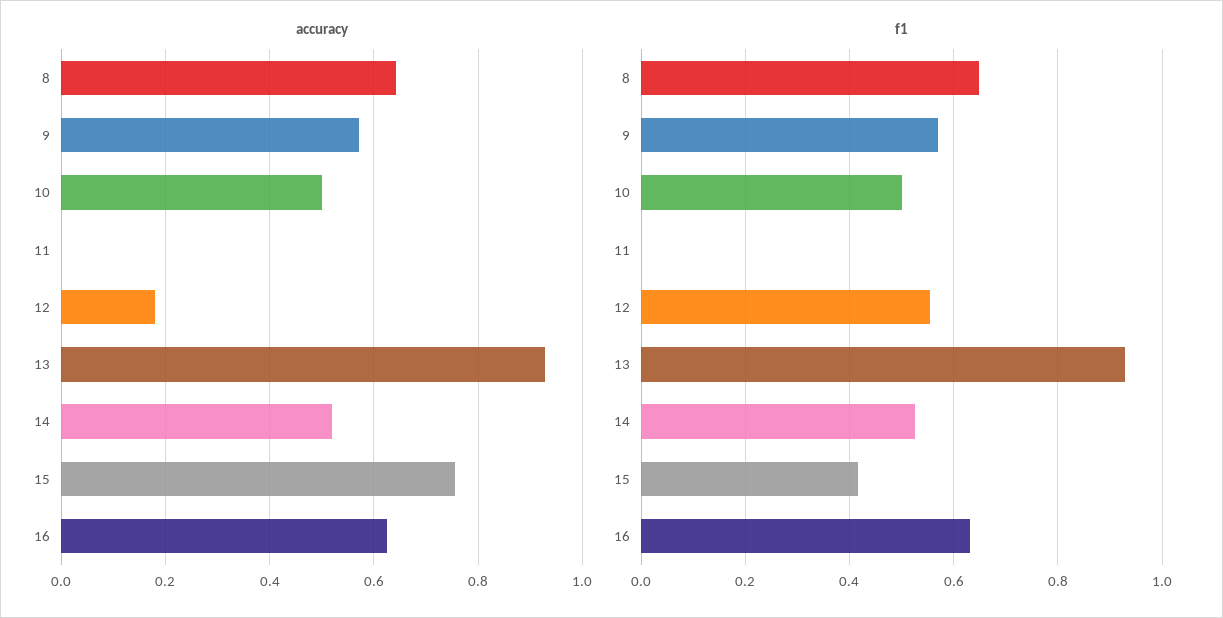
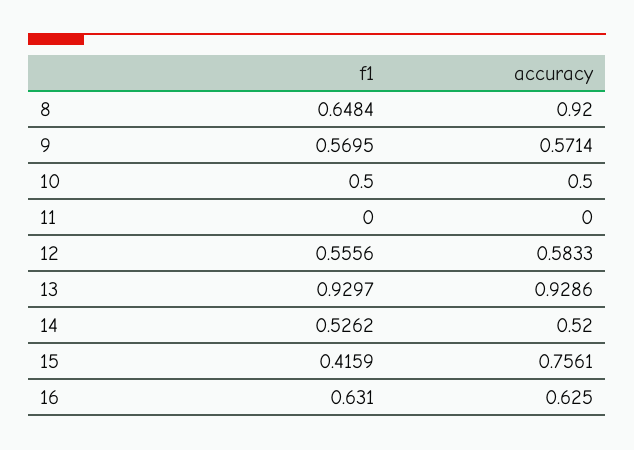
  {
    "accuracy": {
-     "8": 0.64,
+     "8": 0.92,
      "9": 0.5714,
      "10": 0.5,
      "11": 0,
-     "12": 0.18,
+     "12": 0.5833,
      "13": 0.9286,
      "14": 0.52,
      "15": 0.7561,
      "16": 0.625
    },
    "f1": {
      "8": 0.6484,
      "9": 0.5695,
      "10": 0.5,
      "11": 0,
      "12": 0.5556,
      "13": 0.9297,
      "14": 0.5262,
      "15": 0.4159,
      "16": 0.631
    }
  }

